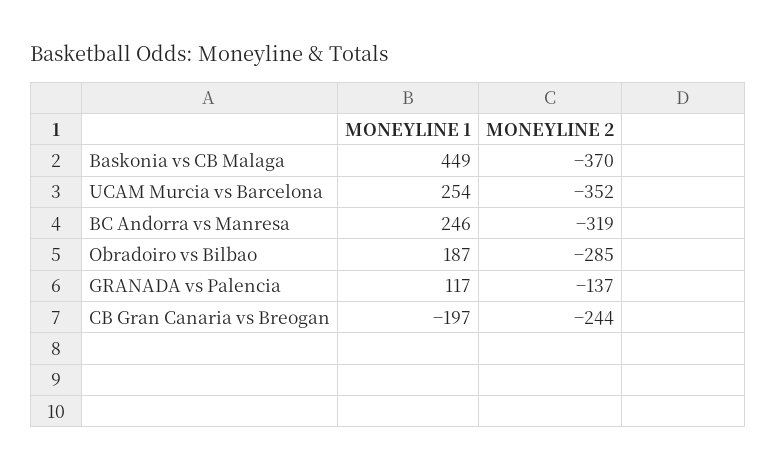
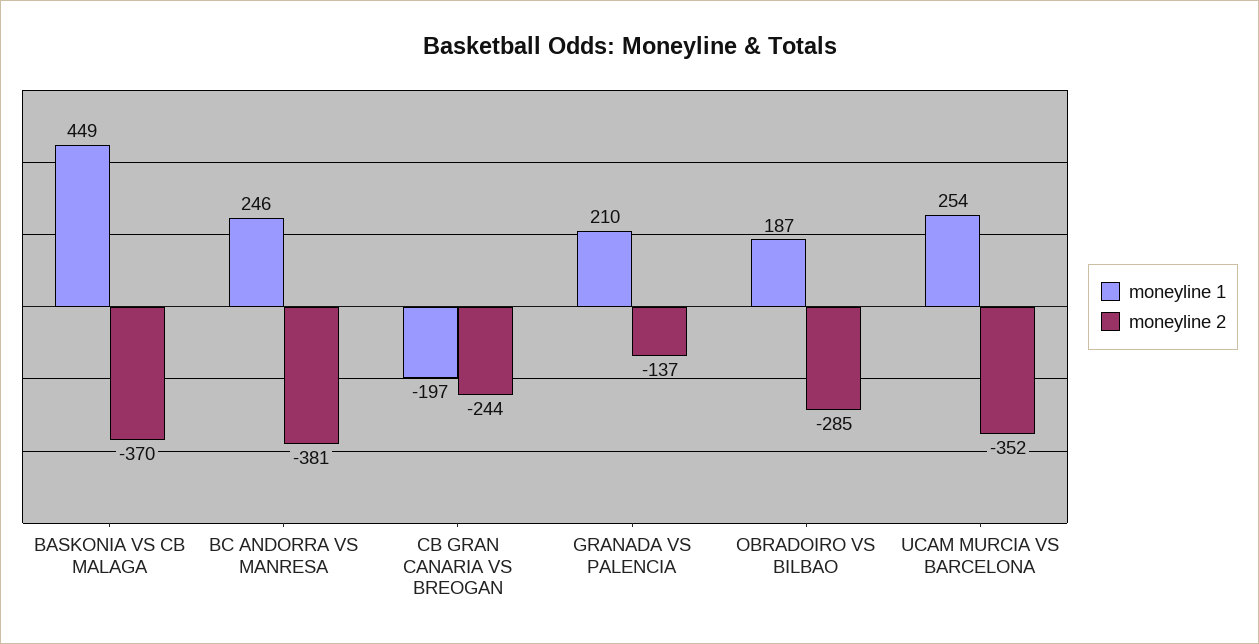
  {
    "MONEYLINE 1": {
      "Baskonia vs CB Malaga": 449,
      "UCAM Murcia vs Barcelona": 254,
      "BC Andorra vs Manresa": 246,
      "Obradoiro vs Bilbao": 187,
-     "GRANADA vs Palencia": 117,
+     "GRANADA vs Palencia": 210,
      "CB Gran Canaria vs Breogan": -197
    },
    "MONEYLINE 2": {
      "Baskonia vs CB Malaga": -370,
      "UCAM Murcia vs Barcelona": -352,
-     "BC Andorra vs Manresa": -319,
+     "BC Andorra vs Manresa": -381,
      "Obradoiro vs Bilbao": -285,
      "GRANADA vs Palencia": -137,
      "CB Gran Canaria vs Breogan": -244
    }
  }

